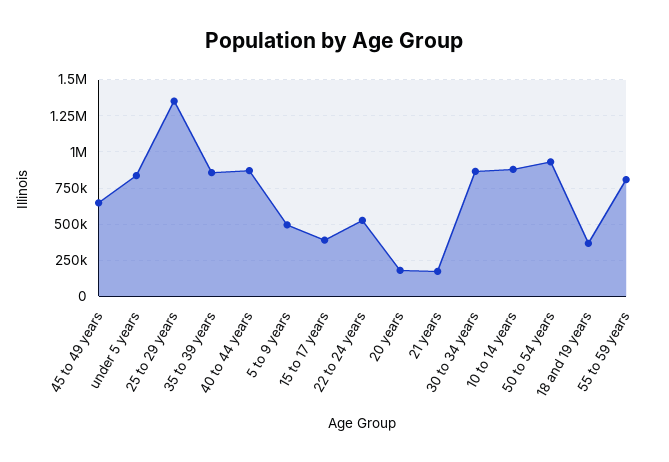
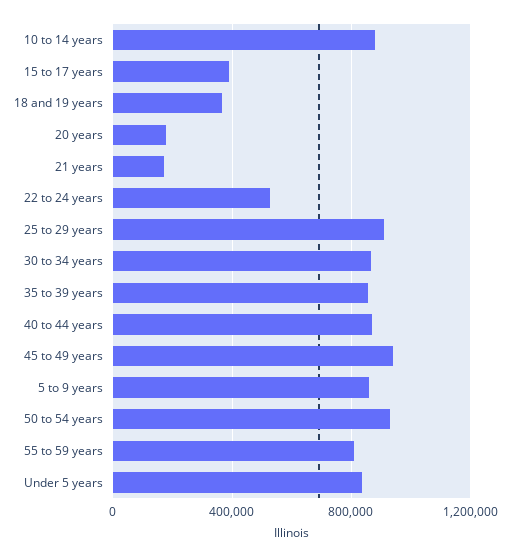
  {
-   "45 to 49 years": 650000,
+   "45 to 49 years": 950000,
    "under 5 years": 850000,
-   "25 to 29 years": 1350000,
+   "25 to 29 years": 900000,
    "35 to 39 years": 850000,
    "40 to 44 years": 850000,
-   "5 to 9 years": 500000,
+   "5 to 9 years": 850000,
    "15 to 17 years": 400000,
    "22 to 24 years": 550000,
    "20 years": 200000,
    "21 years": 150000,
    "30 to 34 years": 850000,
    "10 to 14 years": 900000,
    "50 to 54 years": 950000,
    "18 and 19 years": 350000,
    "55 to 59 years": 800000
  }

